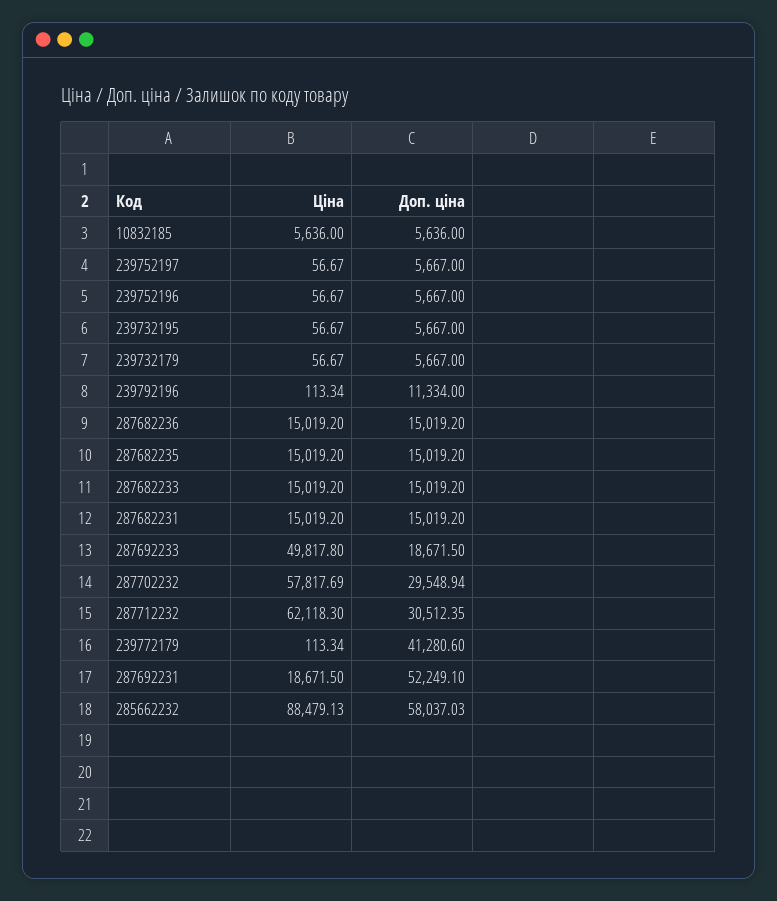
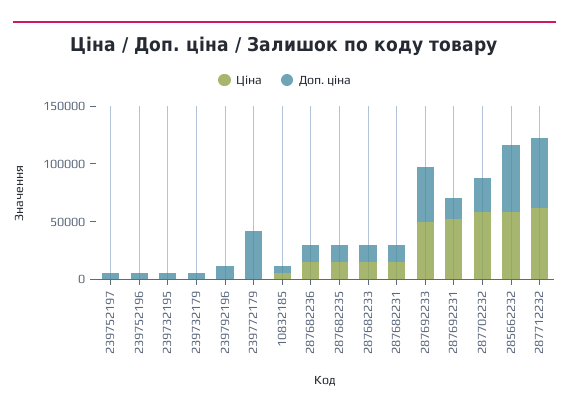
  {
    "Ціна": {
      "10832185": 5636,
      "239752197": 56.67,
      "239752196": 56.67,
      "239732195": 56.67,
      "239732179": 56.67,
      "239792196": 113.34,
      "287682236": 15019.2,
      "287682235": 15019.2,
      "287682233": 15019.2,
      "287682231": 15019.2,
      "287692233": 49817.8,
      "287702232": 57817.69,
      "287712232": 62118.3,
      "239772179": 113.34,
-     "287692231": 18671.5,
+     "287692231": 50000,
-     "285662232": 88479.13
+     "285662232": 60000
    },
    "Доп. ціна": {
      "10832185": 5636,
      "239752197": 5667,
      "239752196": 5667,
      "239732195": 5667,
      "239732179": 5667,
      "239792196": 11334,
      "287682236": 15019.2,
      "287682235": 15019.2,
      "287682233": 15019.2,
      "287682231": 15019.2,
-     "287692233": 18671.5,
+     "287692233": 50000,
      "287702232": 29548.94,
-     "287712232": 30512.35,
+     "287712232": 60000,
      "239772179": 41280.6,
-     "287692231": 52249.1,
+     "287692231": 20000,
      "285662232": 58037.03
    }
  }

